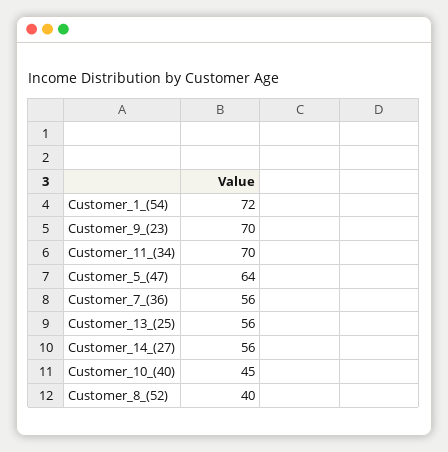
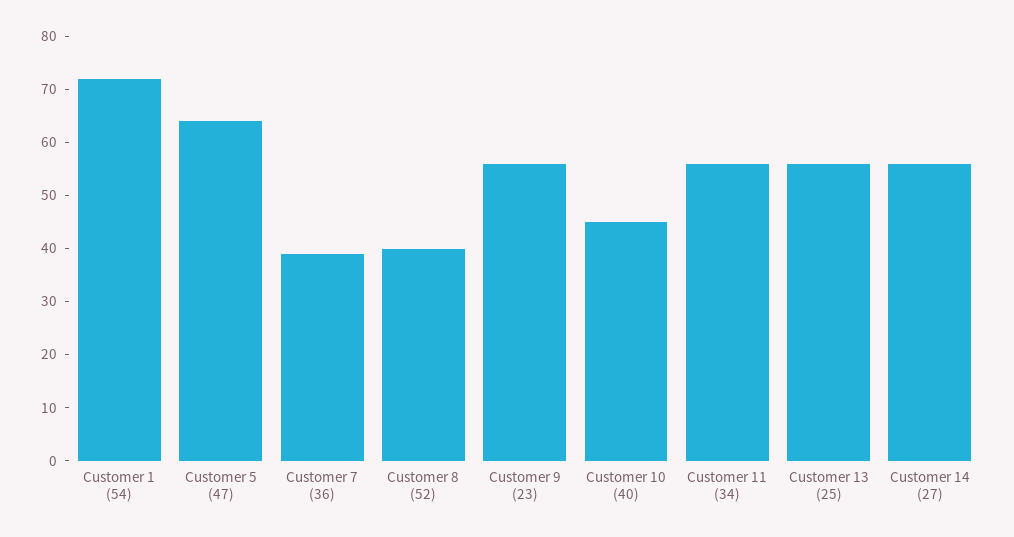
  {
    "Customer_1_(54)": 72,
-   "Customer_9_(23)": 70,
+   "Customer_9_(23)": 55,
-   "Customer_11_(34)": 70,
+   "Customer_11_(34)": 55,
    "Customer_5_(47)": 64,
-   "Customer_7_(36)": 56,
+   "Customer_7_(36)": 40,
    "Customer_13_(25)": 56,
    "Customer_14_(27)": 56,
    "Customer_10_(40)": 45,
    "Customer_8_(52)": 40
  }

